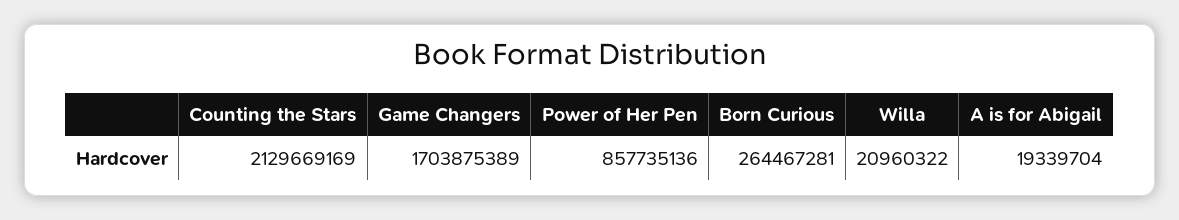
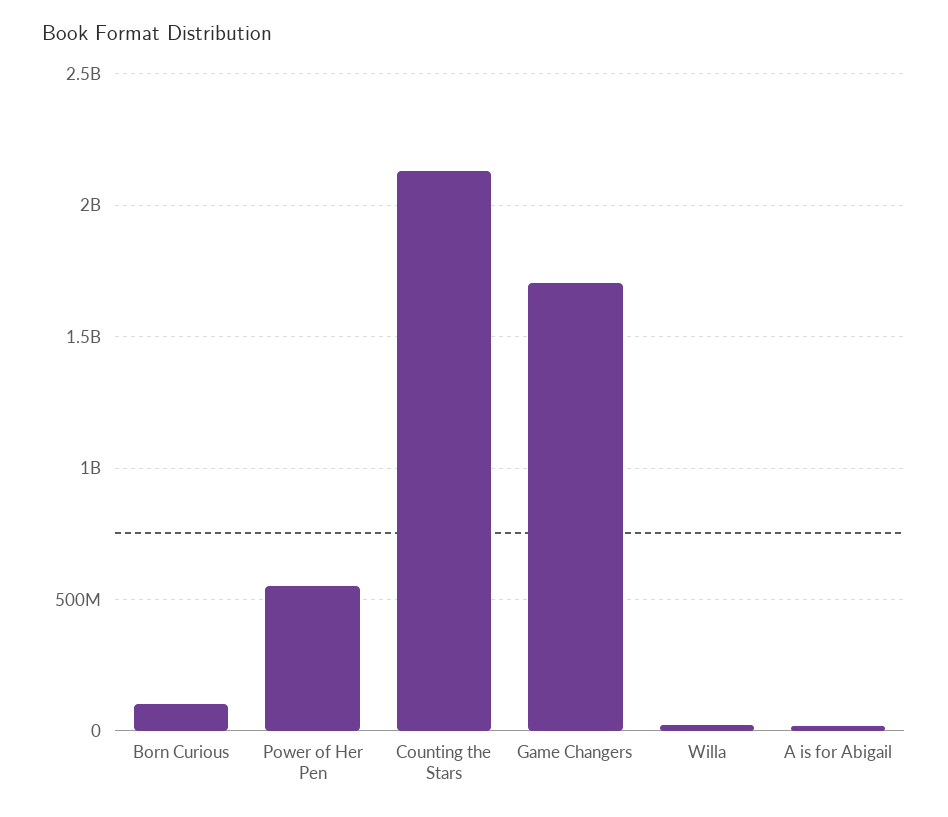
  {
    "Counting the Stars": 2129669169,
    "Game Changers": 1703875389,
-   "Power of Her Pen": 857735136,
+   "Power of Her Pen": 550000000,
-   "Born Curious": 264467281,
+   "Born Curious": 100000000,
    "Willa": 20960322,
    "A is for Abigail": 19339704
  }

